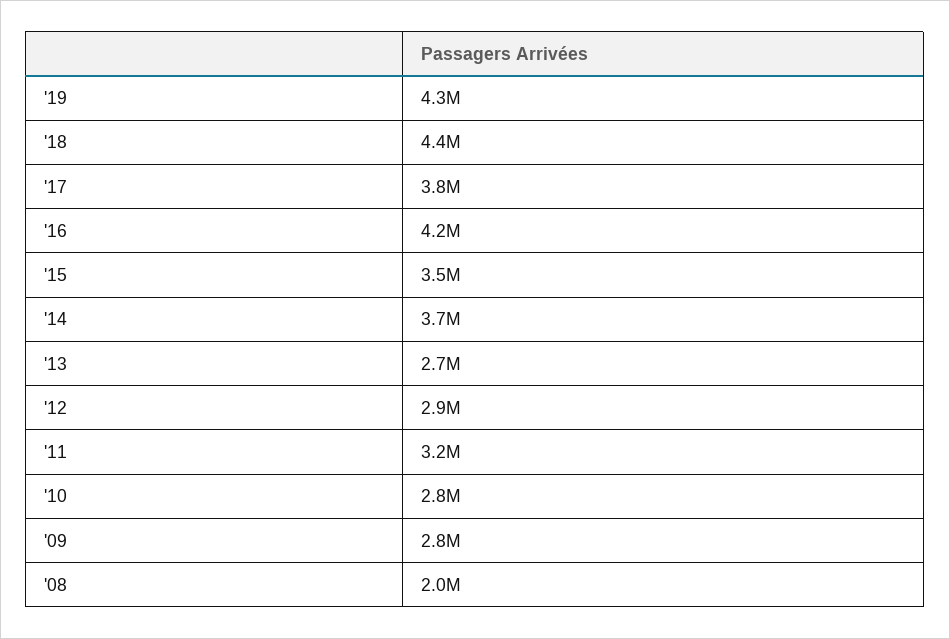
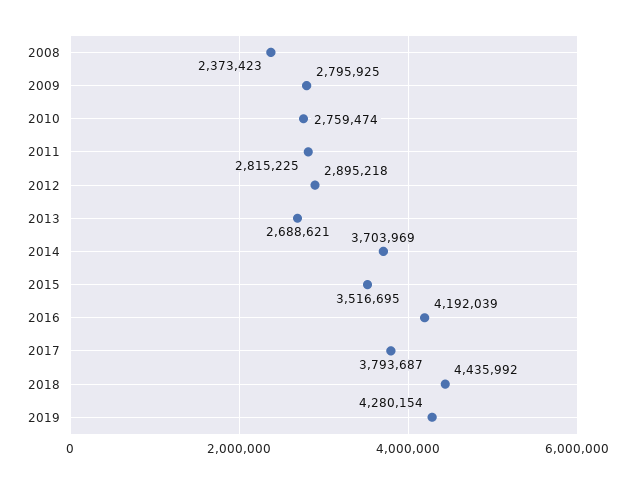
  {
    "'19": 4280154,
    "'18": 4435992,
    "'17": 3793687,
    "'16": 4192039,
    "'15": 3516695,
    "'14": 3703969,
    "'13": 2688621,
    "'12": 2895218,
-   "'11": 3200000,
+   "'11": 2815225,
    "'10": 2759474,
    "'09": 2795925,
-   "'08": 2000000
+   "'08": 2373423
  }

